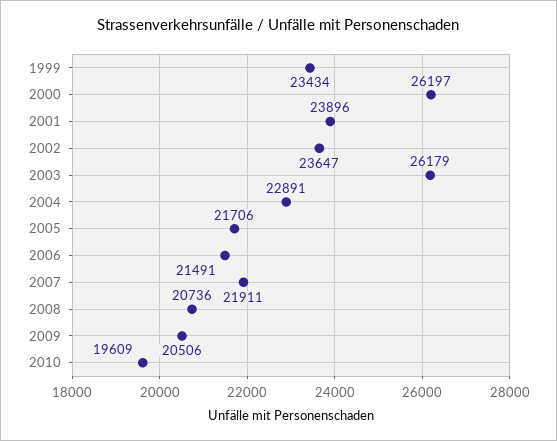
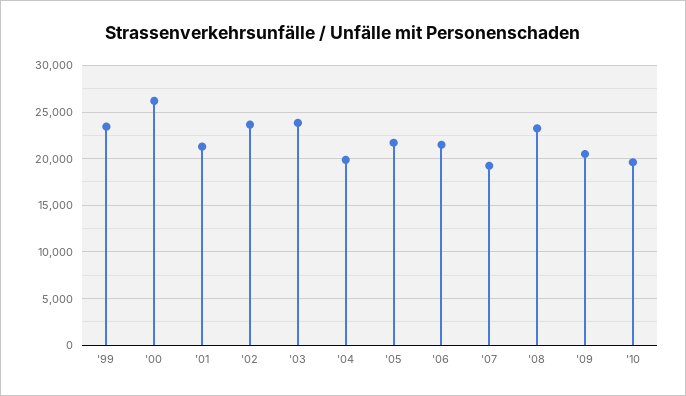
  {
    "1999": 23434,
    "2000": 26197,
-   "2001": 23896,
+   "2001": 21000,
    "2002": 23647,
-   "2003": 26179,
+   "2003": 24000,
-   "2004": 22891,
+   "2004": 20000,
    "2005": 21706,
    "2006": 21491,
-   "2007": 21911,
+   "2007": 19000,
-   "2008": 20736,
+   "2008": 23000,
    "2009": 20506,
    "2010": 19609
  }

